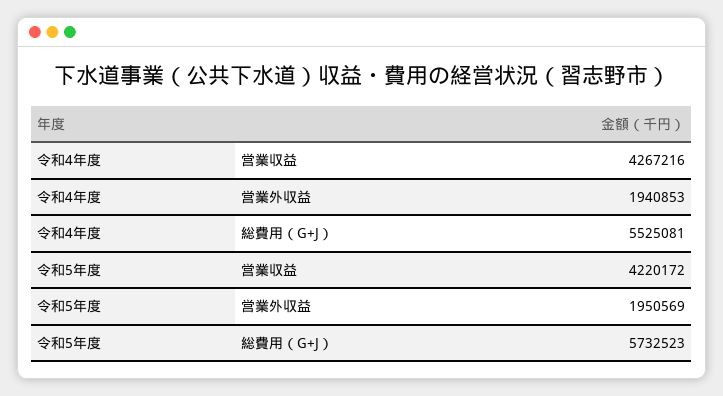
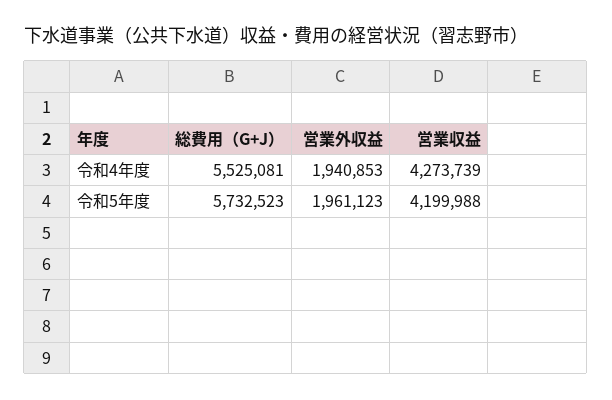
  {
    "令和4年度": {
-     "営業収益": 4267216,
+     "営業収益": 4273739,
      "営業外収益": 1940853,
      "総費用（G+J）": 5525081
    },
    "令和5年度": {
-     "営業収益": 4220172,
+     "営業収益": 4199988,
-     "営業外収益": 1950569,
+     "営業外収益": 1961123,
      "総費用（G+J）": 5732523
    }
  }

